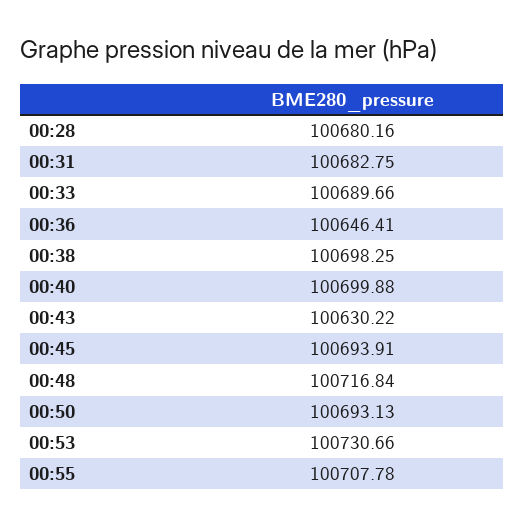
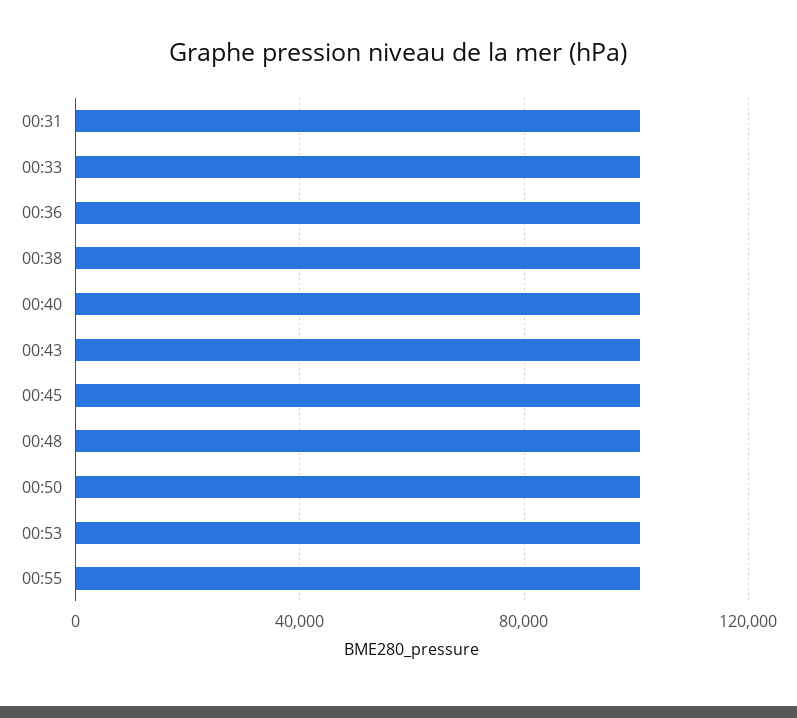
  {
-   "00:28": 100680.16,
    "00:31": 100682.75,
    "00:33": 100689.66,
    "00:36": 100646.41,
    "00:38": 100698.25,
    "00:40": 100699.88,
    "00:43": 100630.22,
    "00:45": 100693.91,
    "00:48": 100716.84,
    "00:50": 100693.13,
    "00:53": 100730.66,
    "00:55": 100707.78
  }

